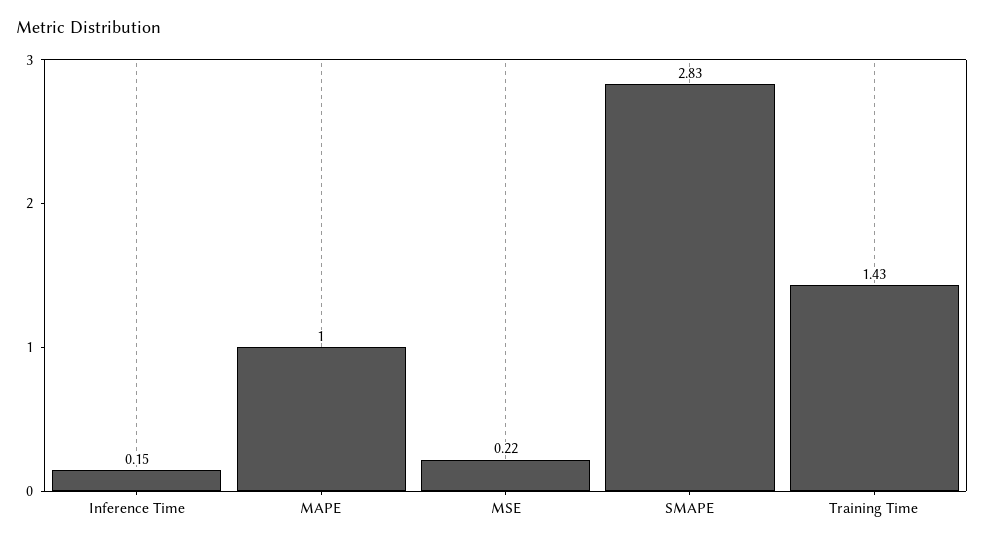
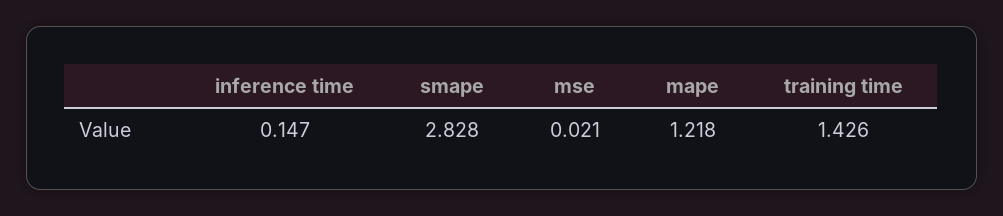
  {
    "Inference Time": 0.147,
-   "MAPE": 1,
+   "MAPE": 1.218,
-   "MSE": 0.22,
+   "MSE": 0.021,
    "SMAPE": 2.828,
    "Training Time": 1.426
  }

